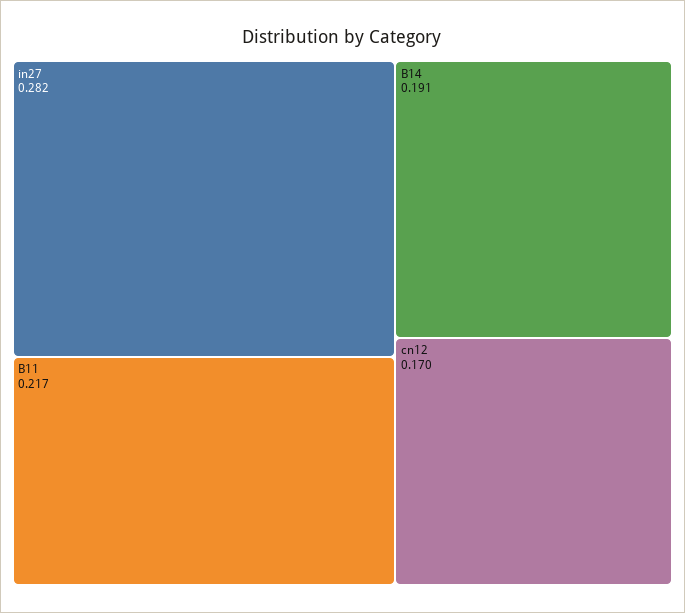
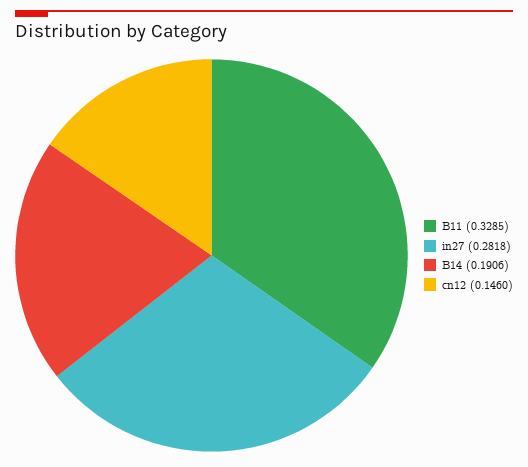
  {
    "in27": 0.2818,
-   "B11": 0.217,
+   "B11": 0.3285,
    "B14": 0.1906,
-   "cn12": 0.17
+   "cn12": 0.146
  }

